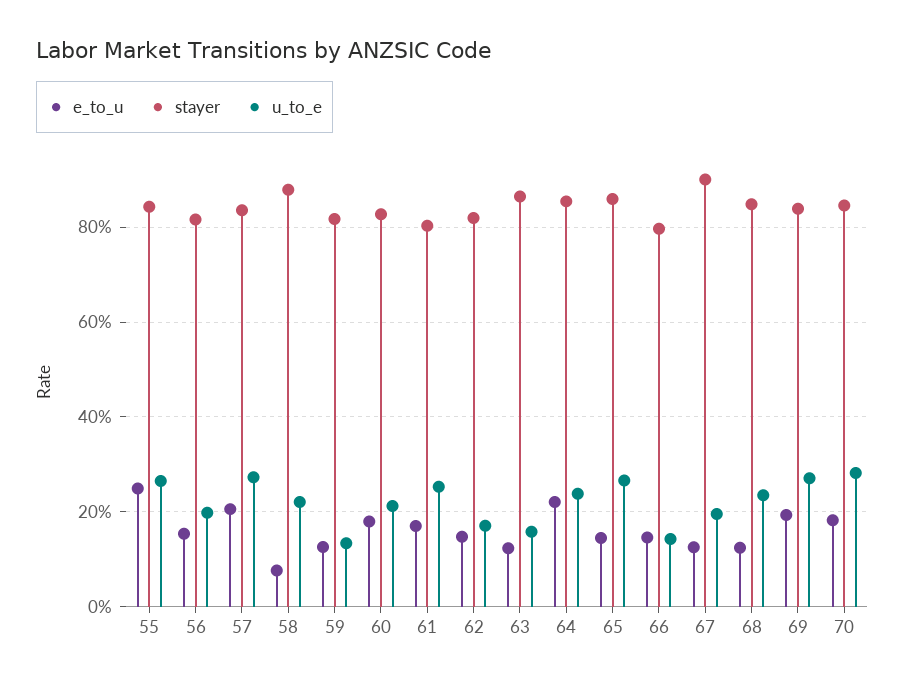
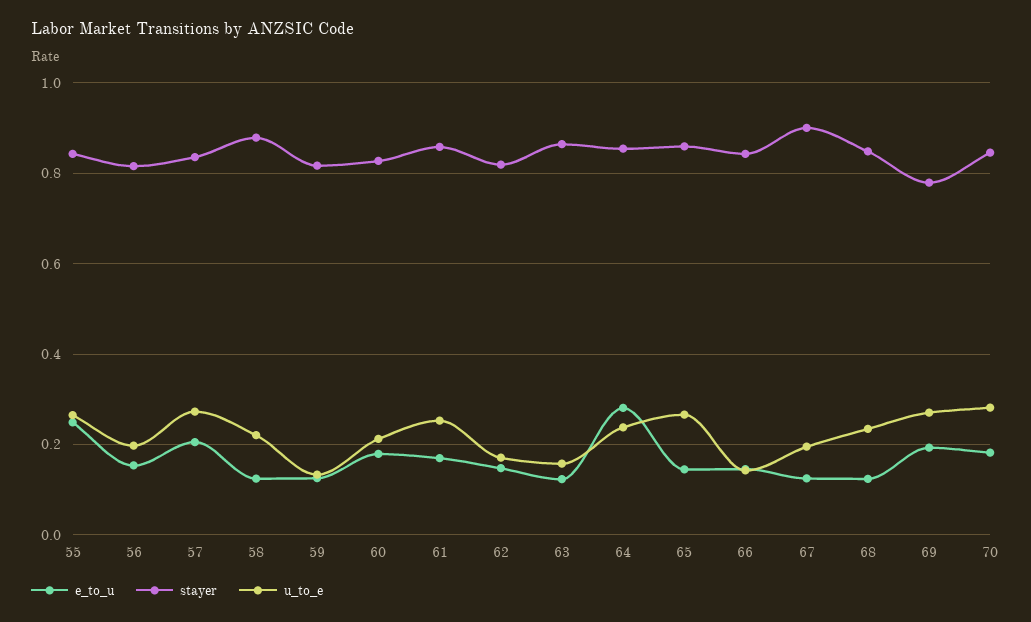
  {
    "e_to_u": {
      "55": 0.24,
      "56": 0.16,
      "57": 0.2,
-     "58": 0.08,
+     "58": 0.12,
      "59": 0.12,
      "60": 0.18,
      "61": 0.16,
      "62": 0.14,
      "63": 0.12,
-     "64": 0.22,
+     "64": 0.28,
      "65": 0.14,
      "66": 0.14,
      "67": 0.12,
      "68": 0.12,
      "69": 0.2,
      "70": 0.18
    },
    "stayer": {
      "55": 0.84,
      "56": 0.82,
      "57": 0.84,
      "58": 0.88,
      "59": 0.82,
      "60": 0.82,
-     "61": 0.8,
+     "61": 0.86,
      "62": 0.82,
      "63": 0.86,
      "64": 0.86,
      "65": 0.86,
-     "66": 0.8,
+     "66": 0.84,
      "67": 0.9,
      "68": 0.84,
-     "69": 0.84,
+     "69": 0.78,
      "70": 0.84
    },
    "u_to_e": {
      "55": 0.26,
      "56": 0.2,
      "57": 0.28,
      "58": 0.22,
      "59": 0.14,
      "60": 0.22,
      "61": 0.26,
      "62": 0.18,
      "63": 0.16,
      "64": 0.24,
      "65": 0.26,
      "66": 0.14,
      "67": 0.2,
      "68": 0.24,
      "69": 0.28,
      "70": 0.28
    }
  }

